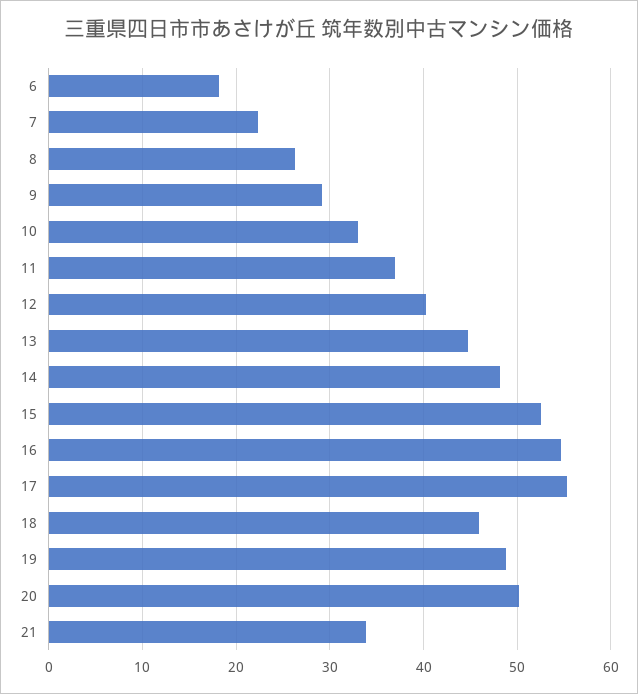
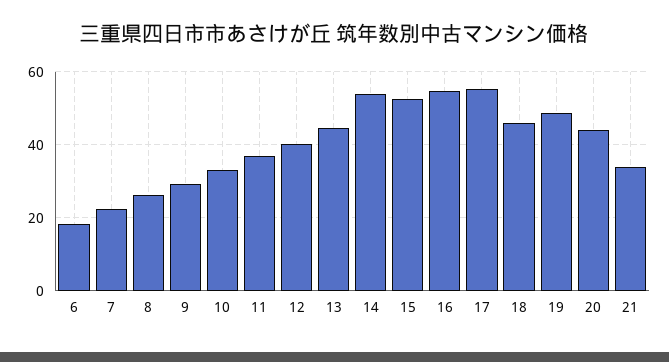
  {
    "6": 18,
    "7": 22,
    "8": 26,
    "9": 29,
    "10": 33,
    "11": 37,
    "12": 40,
    "13": 45,
-   "14": 48,
+   "14": 54,
    "15": 53,
    "16": 55,
    "17": 55,
    "18": 46,
    "19": 49,
-   "20": 50,
+   "20": 44,
    "21": 34
  }

